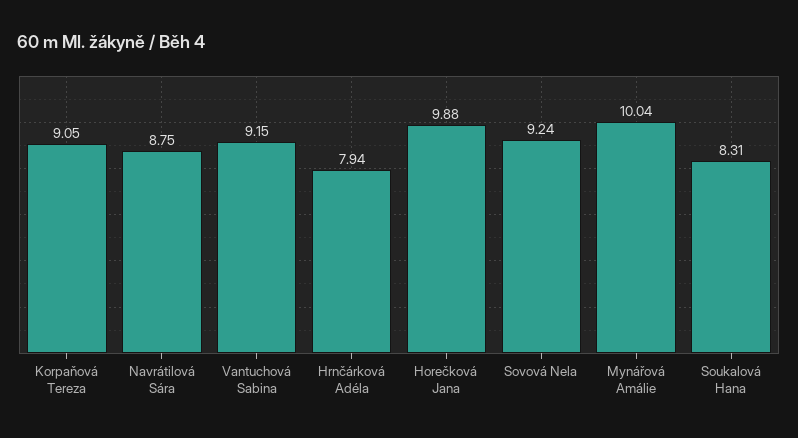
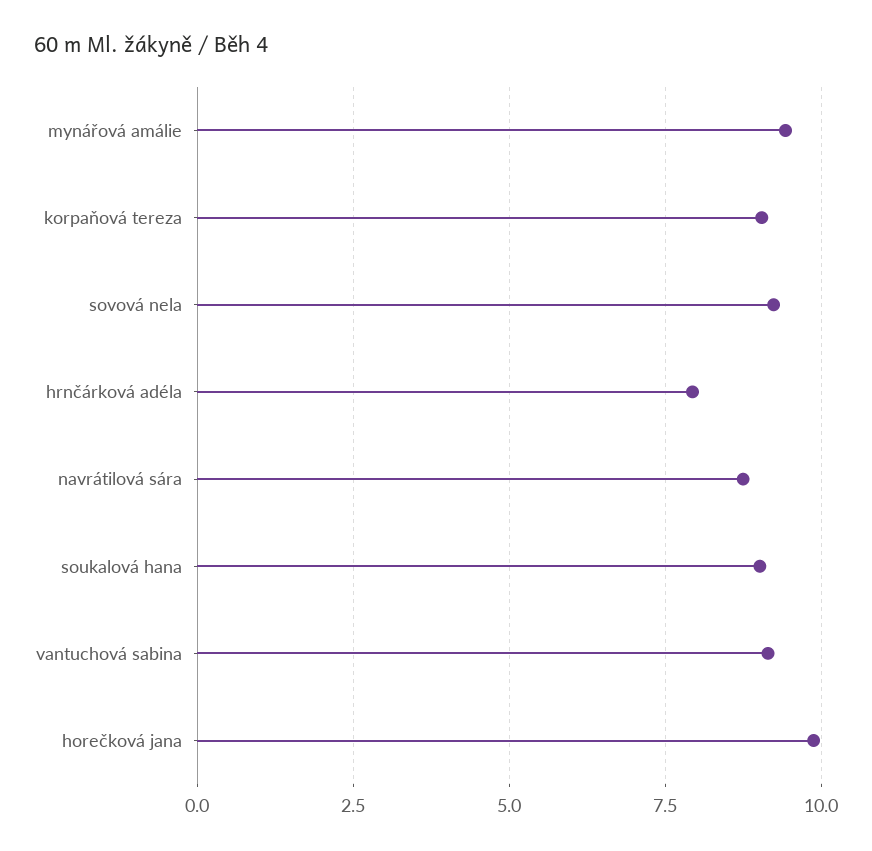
  {
    "Korpaňová Tereza": 9.05,
    "Navrátilová Sára": 8.75,
    "Vantuchová Sabina": 9.15,
    "Hrnčárková Adéla": 7.94,
    "Horečková Jana": 9.88,
    "Sovová Nela": 9.24,
-   "Mynářová Amálie": 10.04,
+   "Mynářová Amálie": 9.5,
-   "Soukalová Hana": 8.31
+   "Soukalová Hana": 9
  }

